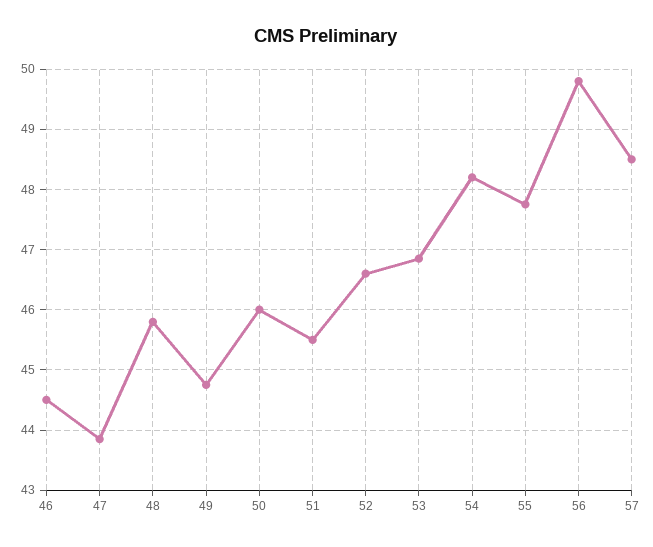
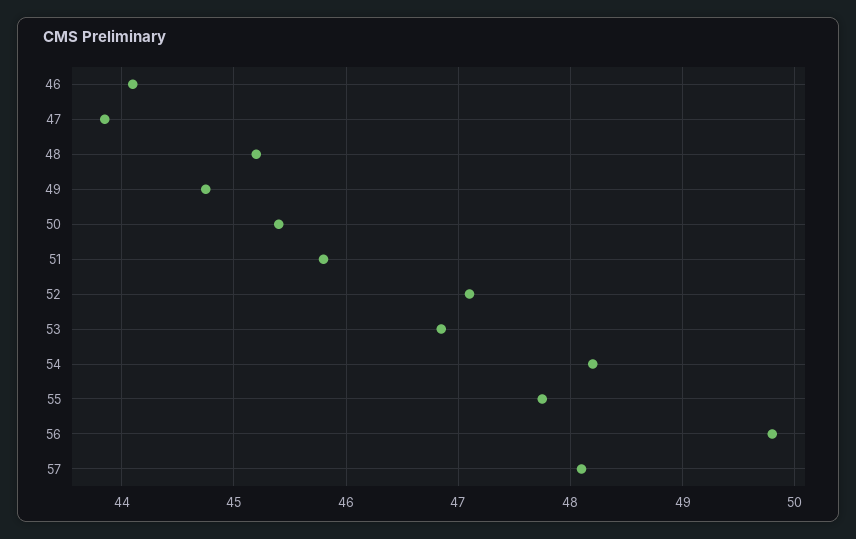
  {
-   "46": 44.5,
+   "46": 44.1,
    "47": 43.9,
-   "48": 45.8,
+   "48": 45.2,
    "49": 44.8,
-   "50": 46,
+   "50": 45.4,
-   "51": 45.5,
+   "51": 45.8,
-   "52": 46.6,
+   "52": 47.1,
    "53": 46.9,
    "54": 48.2,
    "55": 47.8,
    "56": 49.8,
-   "57": 48.5
+   "57": 48.1
  }

